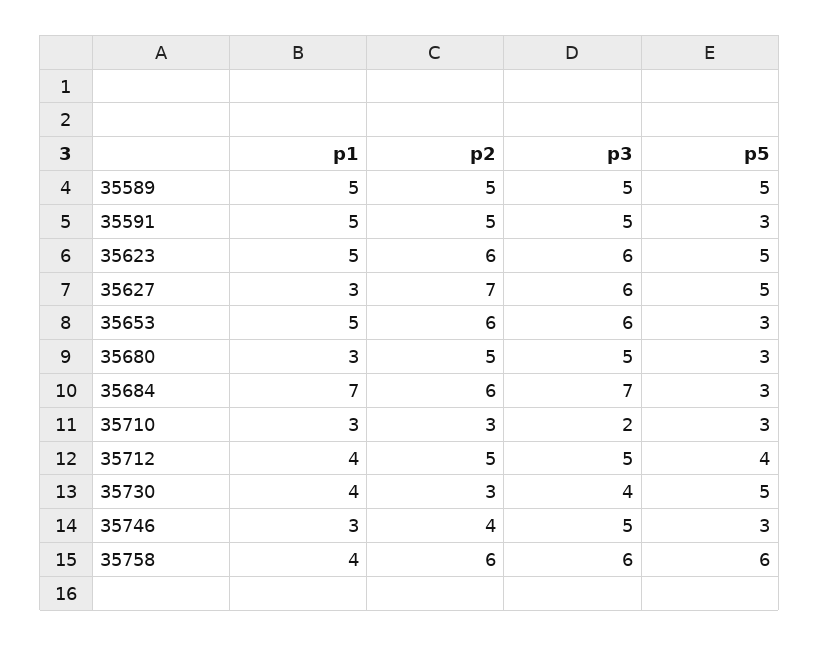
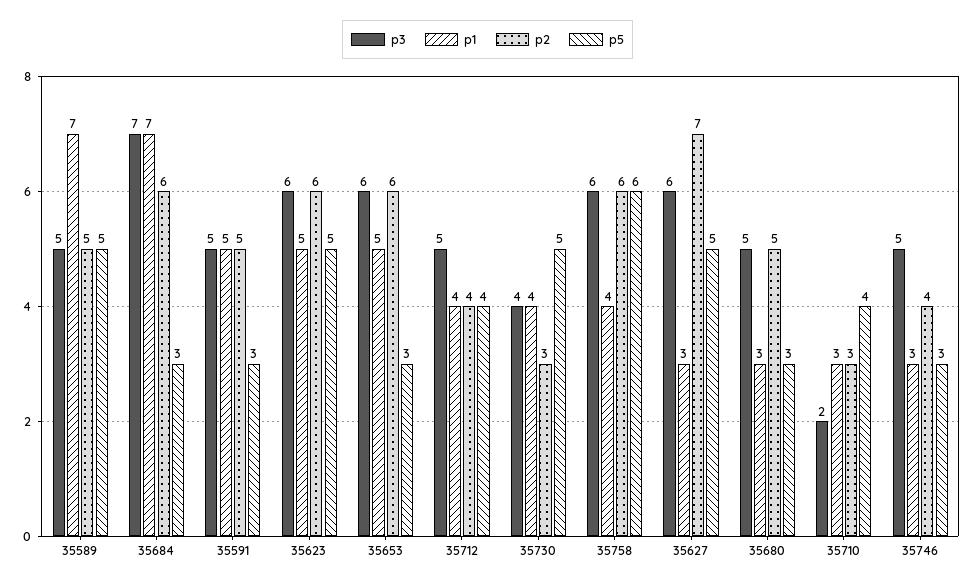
  {
    "p1": {
-     "35589": 5,
+     "35589": 7,
      "35591": 5,
      "35623": 5,
      "35627": 3,
      "35653": 5,
      "35680": 3,
      "35684": 7,
      "35710": 3,
      "35712": 4,
      "35730": 4,
      "35746": 3,
      "35758": 4
    },
    "p2": {
      "35589": 5,
      "35591": 5,
      "35623": 6,
      "35627": 7,
      "35653": 6,
      "35680": 5,
      "35684": 6,
      "35710": 3,
-     "35712": 5,
+     "35712": 4,
      "35730": 3,
      "35746": 4,
      "35758": 6
    },
    "p3": {
      "35589": 5,
      "35591": 5,
      "35623": 6,
      "35627": 6,
      "35653": 6,
      "35680": 5,
      "35684": 7,
      "35710": 2,
      "35712": 5,
      "35730": 4,
      "35746": 5,
      "35758": 6
    },
    "p5": {
      "35589": 5,
      "35591": 3,
      "35623": 5,
      "35627": 5,
      "35653": 3,
      "35680": 3,
      "35684": 3,
-     "35710": 3,
+     "35710": 4,
      "35712": 4,
      "35730": 5,
      "35746": 3,
      "35758": 6
    }
  }

